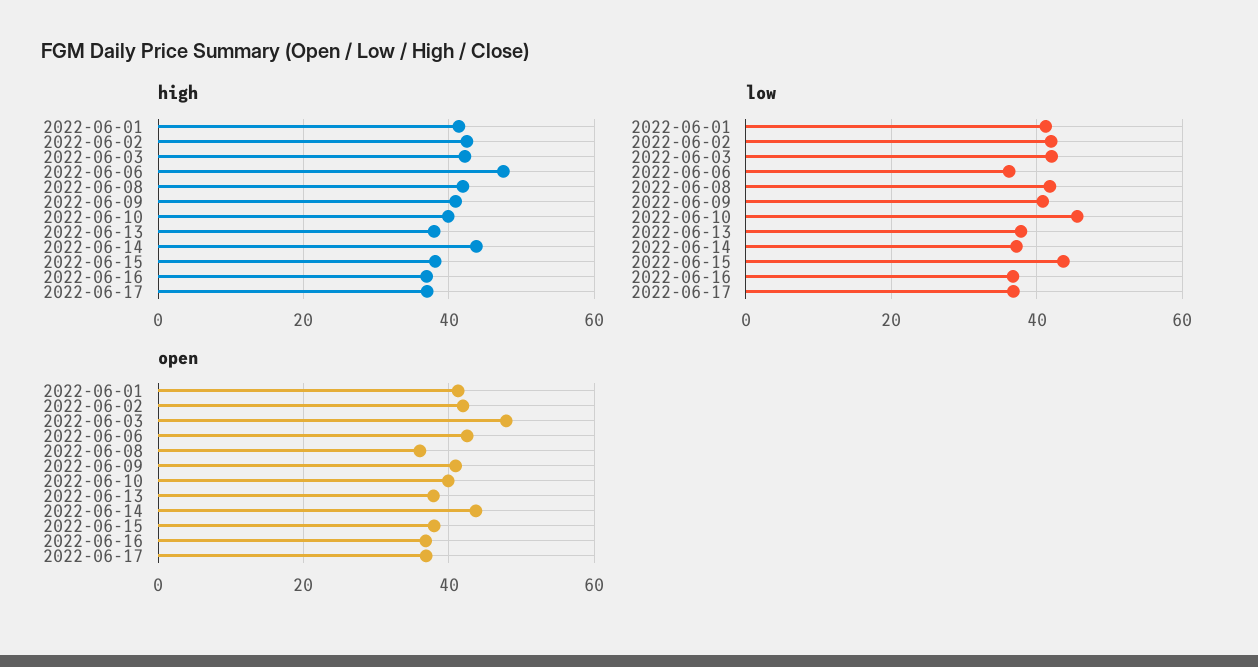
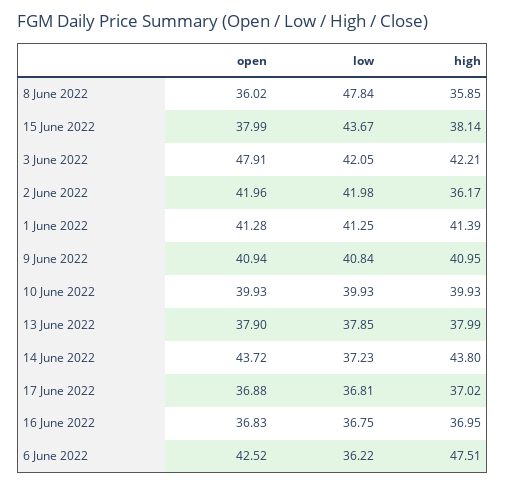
  {
    "high": {
      "2022-06-01": 41.39,
-     "2022-06-02": 42,
+     "2022-06-02": 36.17,
      "2022-06-03": 42.21,
      "2022-06-06": 47.51,
-     "2022-06-08": 42,
+     "2022-06-08": 35.85,
      "2022-06-09": 40.95,
      "2022-06-10": 39.93,
      "2022-06-13": 37.99,
      "2022-06-14": 43.8,
      "2022-06-15": 38.14,
      "2022-06-16": 36.95,
      "2022-06-17": 37.02
    },
    "low": {
      "2022-06-01": 41.25,
      "2022-06-02": 41.98,
      "2022-06-03": 42.05,
      "2022-06-06": 36.22,
-     "2022-06-08": 42,
+     "2022-06-08": 47.84,
      "2022-06-09": 40.84,
-     "2022-06-10": 46,
+     "2022-06-10": 39.93,
      "2022-06-13": 37.85,
      "2022-06-14": 37.23,
      "2022-06-15": 43.67,
      "2022-06-16": 36.75,
      "2022-06-17": 36.81
    },
    "open": {
      "2022-06-01": 41.28,
      "2022-06-02": 41.96,
      "2022-06-03": 47.91,
      "2022-06-06": 42.52,
      "2022-06-08": 36.02,
      "2022-06-09": 40.94,
      "2022-06-10": 39.93,
      "2022-06-13": 37.9,
      "2022-06-14": 43.72,
      "2022-06-15": 37.99,
      "2022-06-16": 36.83,
      "2022-06-17": 36.88
    }
  }

